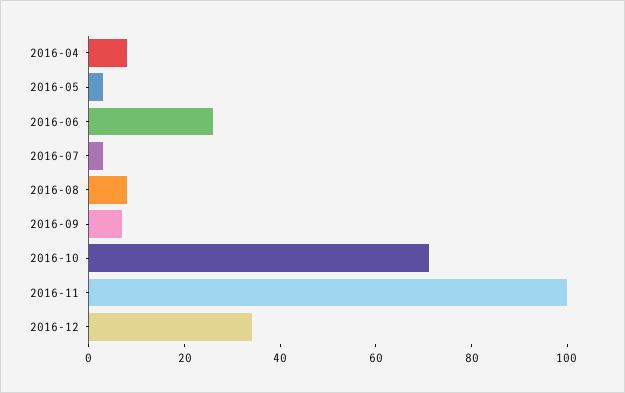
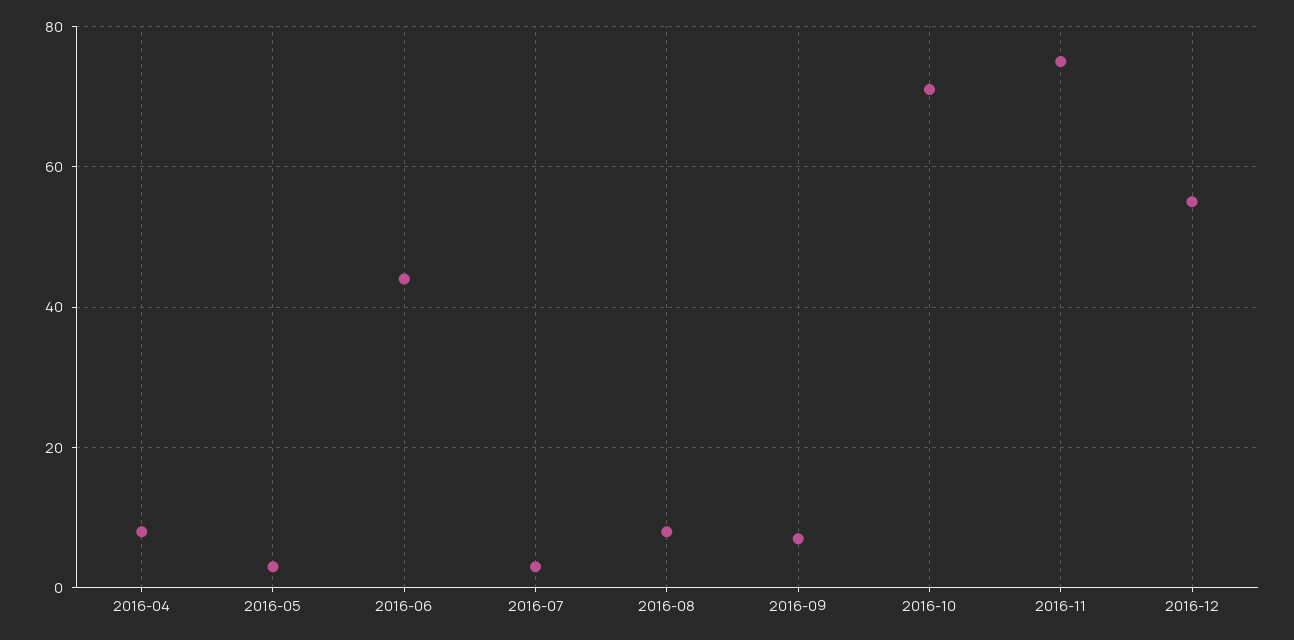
  {
    "2016-04": 10,
    "2016-05": 5,
-   "2016-06": 25,
+   "2016-06": 45,
    "2016-07": 5,
    "2016-08": 10,
    "2016-09": 5,
    "2016-10": 70,
-   "2016-11": 100,
+   "2016-11": 75,
-   "2016-12": 35
+   "2016-12": 55
  }

